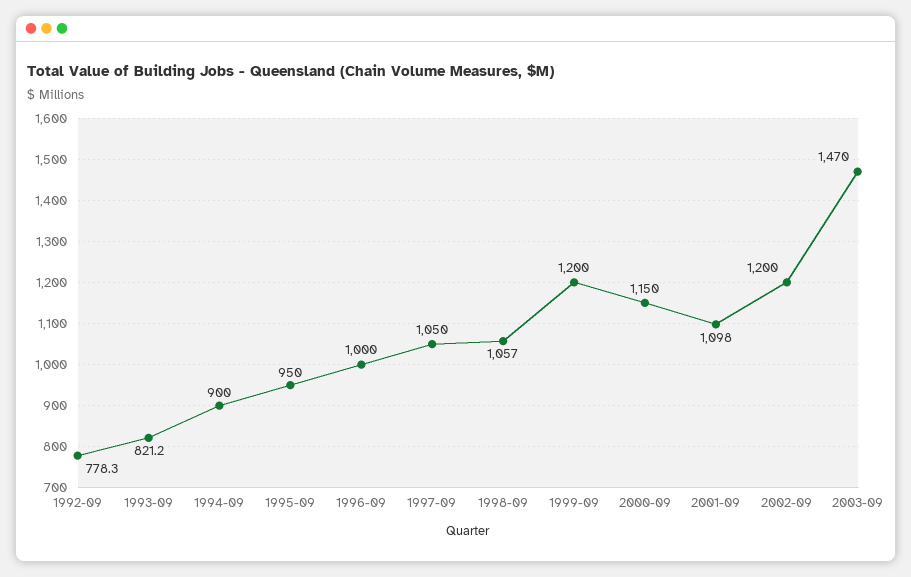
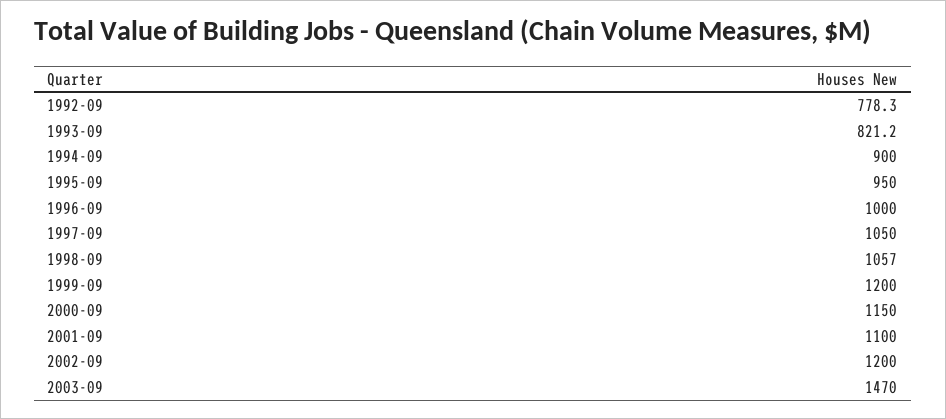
  {
    "1992-09": 778.3,
    "1993-09": 821.2,
    "1994-09": 900,
    "1995-09": 950,
    "1996-09": 1000,
    "1997-09": 1050,
    "1998-09": 1057,
    "1999-09": 1200,
    "2000-09": 1150,
-   "2001-09": 1098,
+   "2001-09": 1100,
    "2002-09": 1200,
    "2003-09": 1470
  }

